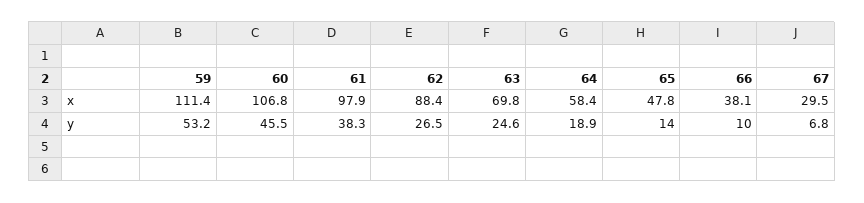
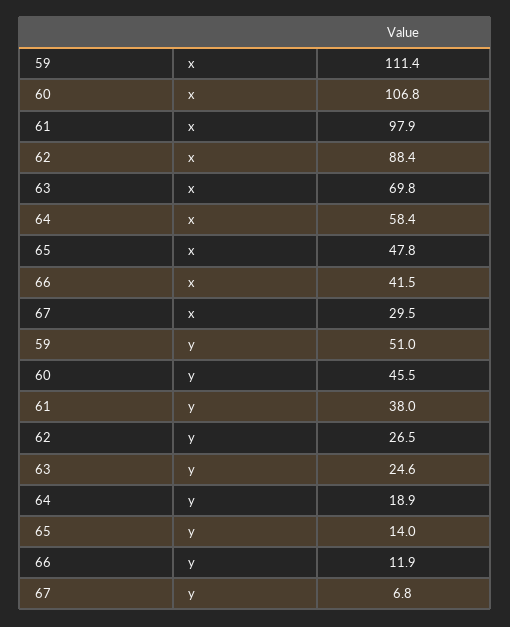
  {
    "59": {
      "x": 111.4,
-     "y": 53.2
+     "y": 51
    },
    "60": {
      "x": 106.8,
      "y": 45.5
    },
    "61": {
      "x": 97.9,
-     "y": 38.3
+     "y": 38
    },
    "62": {
      "x": 88.4,
      "y": 26.5
    },
    "63": {
      "x": 69.8,
      "y": 24.6
    },
    "64": {
      "x": 58.4,
      "y": 18.9
    },
    "65": {
      "x": 47.8,
      "y": 14
    },
    "66": {
-     "x": 38.1,
+     "x": 41.5,
-     "y": 10
+     "y": 11.9
    },
    "67": {
      "x": 29.5,
      "y": 6.8
    }
  }

